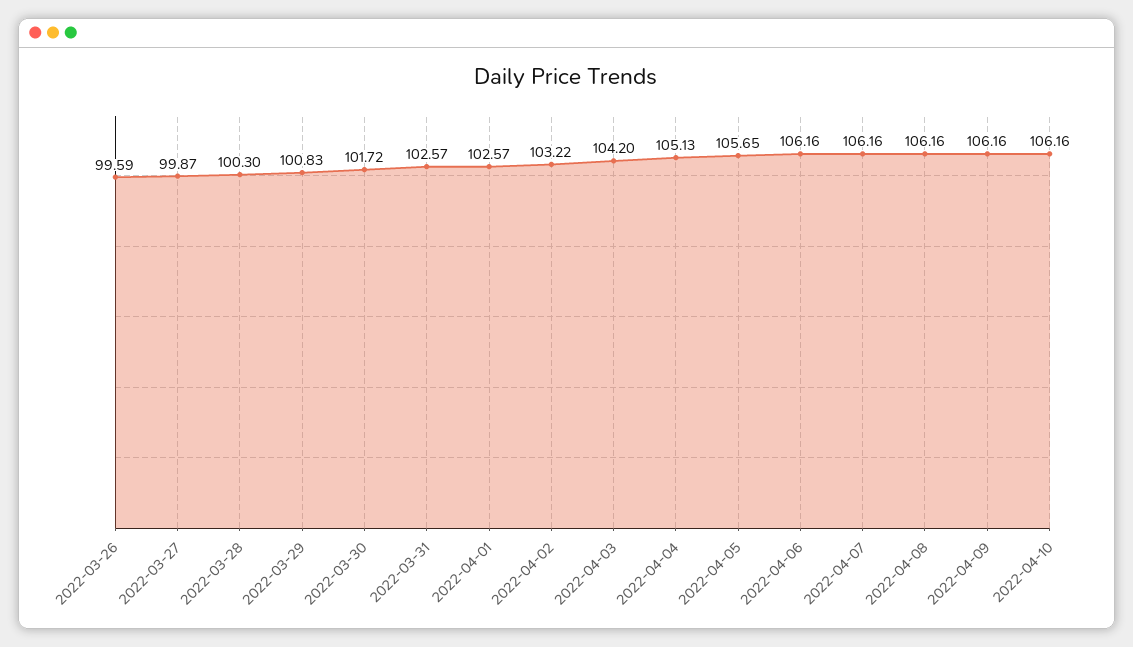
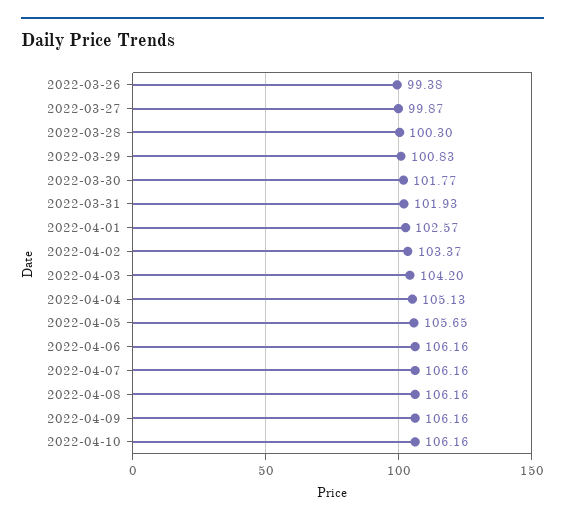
  {
-   "2022-03-26": 99.59,
+   "2022-03-26": 99.38,
    "2022-03-27": 99.87,
    "2022-03-28": 100.3,
    "2022-03-29": 100.83,
-   "2022-03-30": 101.72,
+   "2022-03-30": 101.77,
-   "2022-03-31": 102.57,
+   "2022-03-31": 101.93,
    "2022-04-01": 102.57,
-   "2022-04-02": 103.22,
+   "2022-04-02": 103.37,
    "2022-04-03": 104.2,
    "2022-04-04": 105.13,
    "2022-04-05": 105.65,
    "2022-04-06": 106.16,
    "2022-04-07": 106.16,
    "2022-04-08": 106.16,
    "2022-04-09": 106.16,
    "2022-04-10": 106.16
  }

